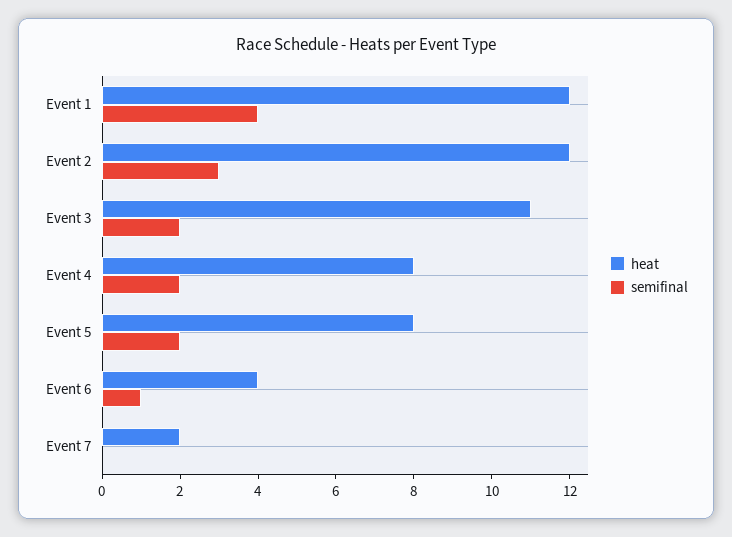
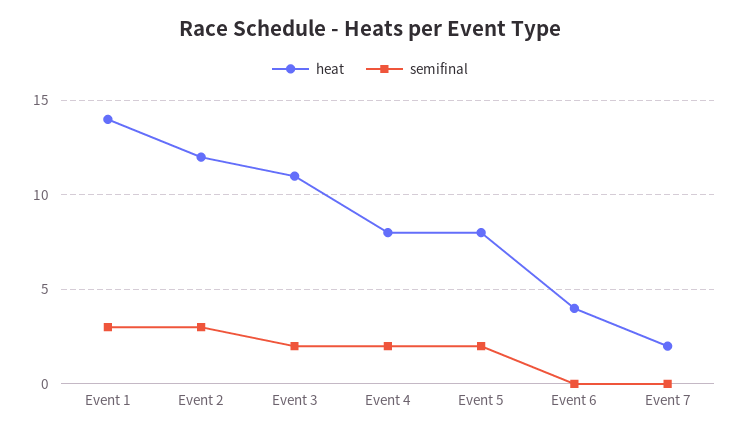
  {
    "heat": {
-     "Event 1": 12,
+     "Event 1": 14,
      "Event 2": 12,
      "Event 3": 11,
      "Event 4": 8,
      "Event 5": 8,
      "Event 6": 4,
      "Event 7": 2
    },
    "semifinal": {
-     "Event 1": 4,
+     "Event 1": 3,
      "Event 2": 3,
      "Event 3": 2,
      "Event 4": 2,
      "Event 5": 2,
-     "Event 6": 1,
+     "Event 6": 0,
      "Event 7": 0
    }
  }

